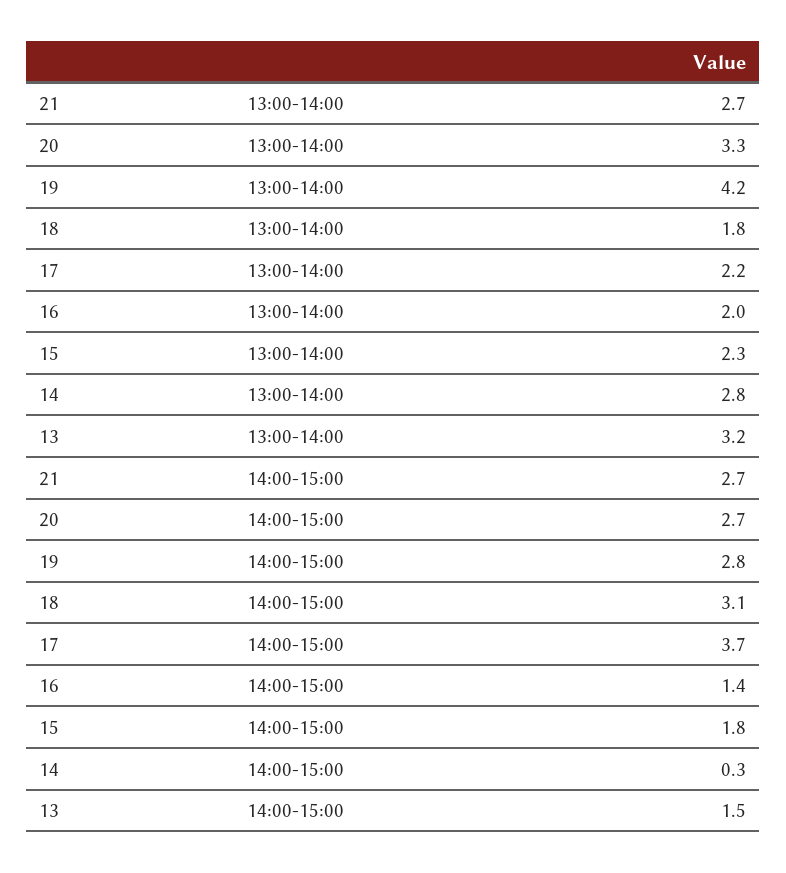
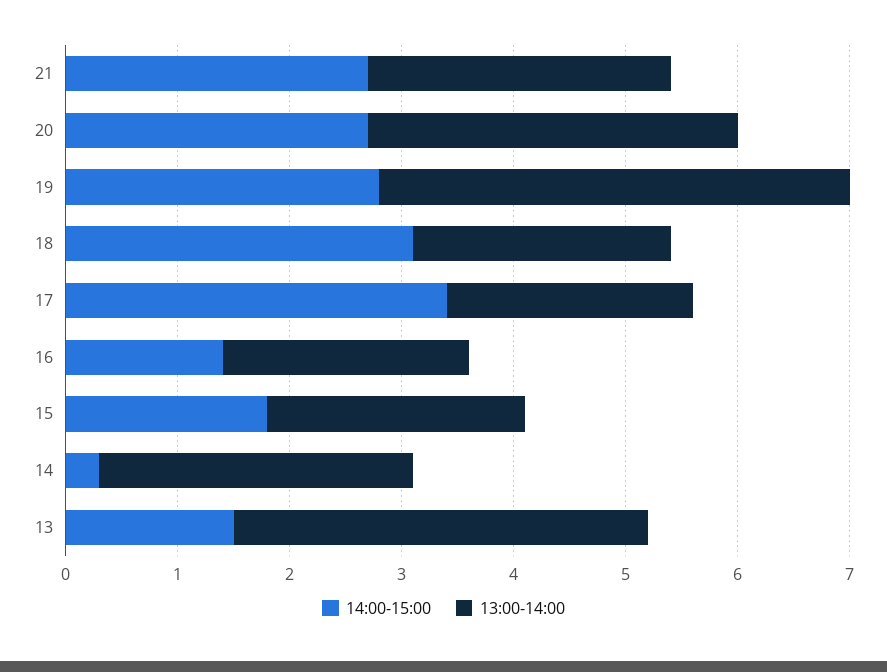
  {
    "13:00-14:00": {
      "21": 2.7,
      "20": 3.3,
      "19": 4.2,
-     "18": 1.8,
+     "18": 2.3,
      "17": 2.2,
-     "16": 2,
+     "16": 2.2,
      "15": 2.3,
      "14": 2.8,
-     "13": 3.2
+     "13": 3.7
    },
    "14:00-15:00": {
      "21": 2.7,
      "20": 2.7,
      "19": 2.8,
      "18": 3.1,
-     "17": 3.7,
+     "17": 3.4,
      "16": 1.4,
      "15": 1.8,
      "14": 0.3,
      "13": 1.5
    }
  }

